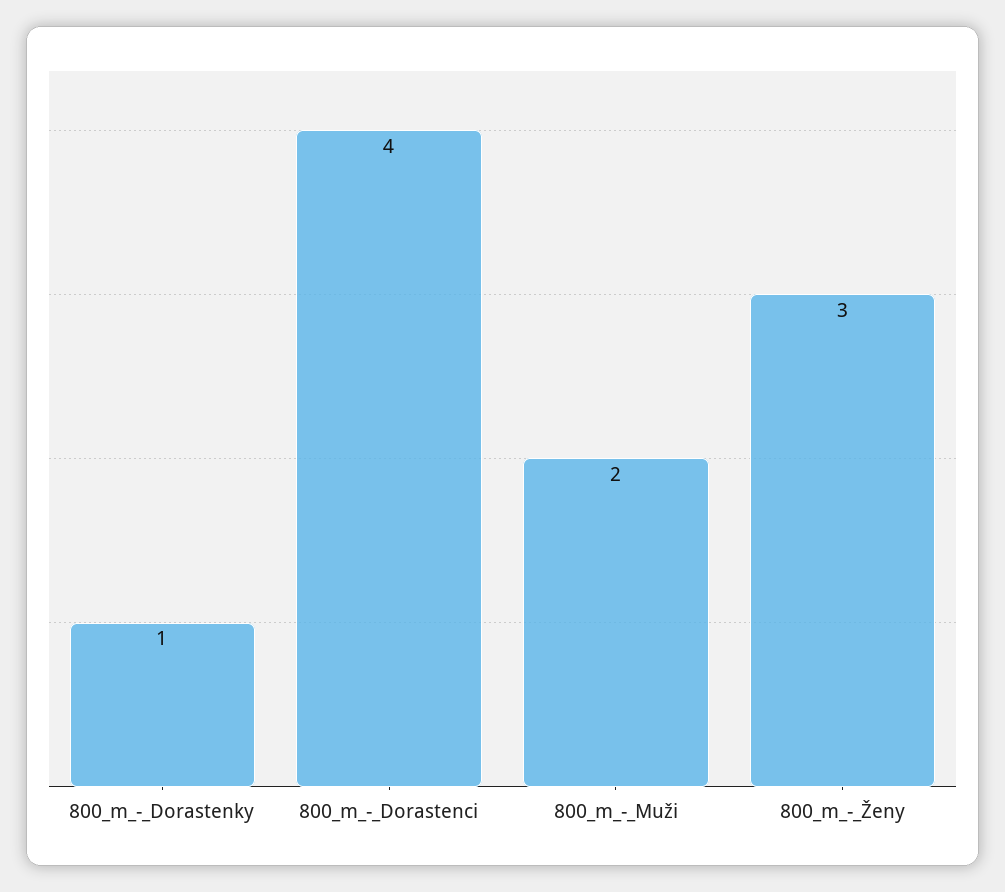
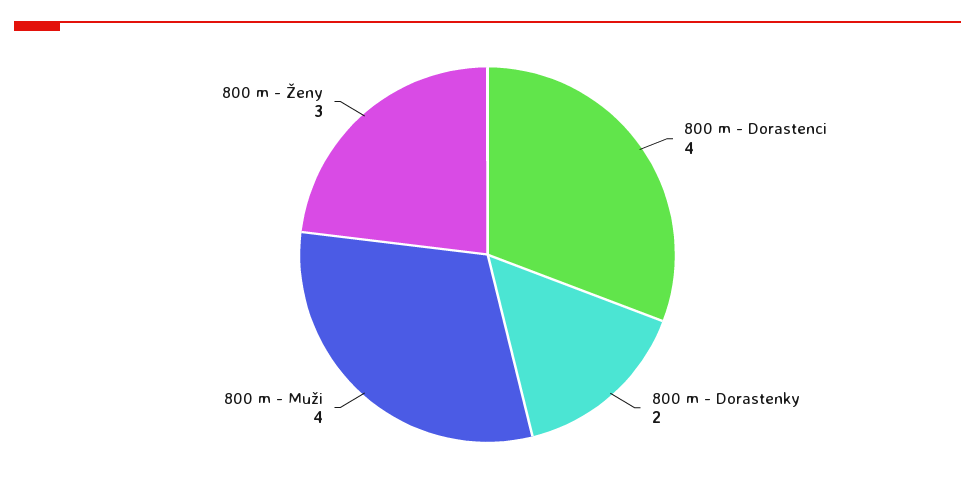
  {
-   "800_m_-_Dorastenky": 1,
+   "800_m_-_Dorastenky": 2,
    "800_m_-_Dorastenci": 4,
-   "800_m_-_Muži": 2,
+   "800_m_-_Muži": 4,
    "800_m_-_Ženy": 3
  }

